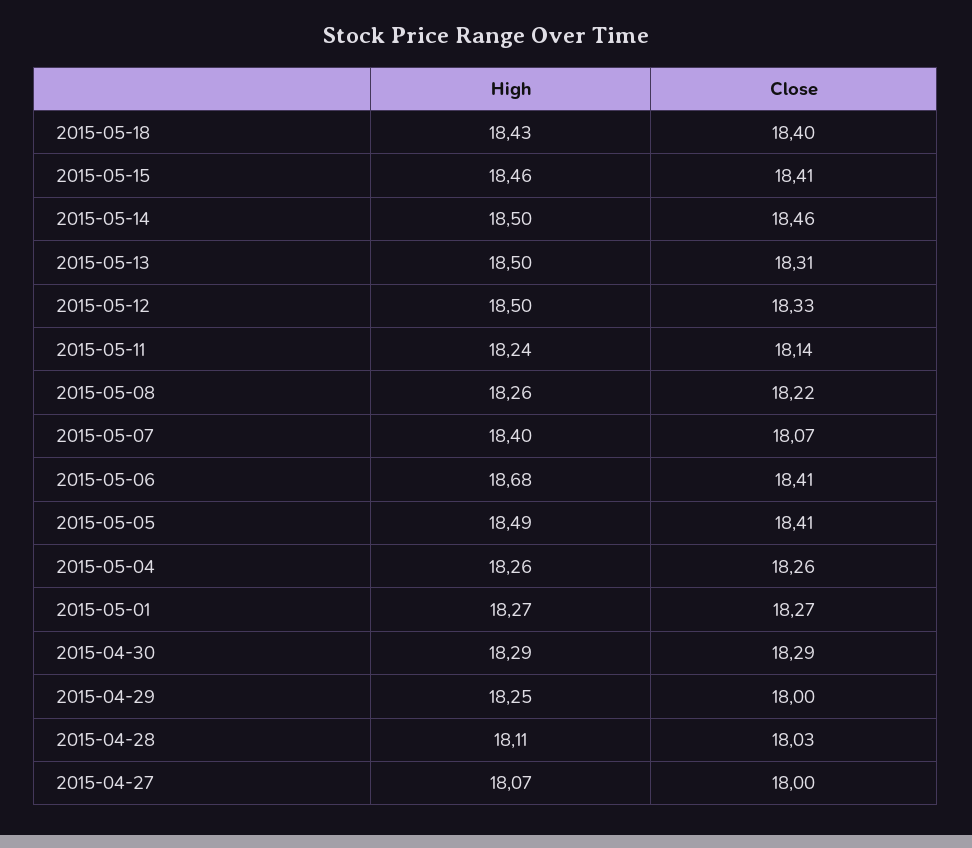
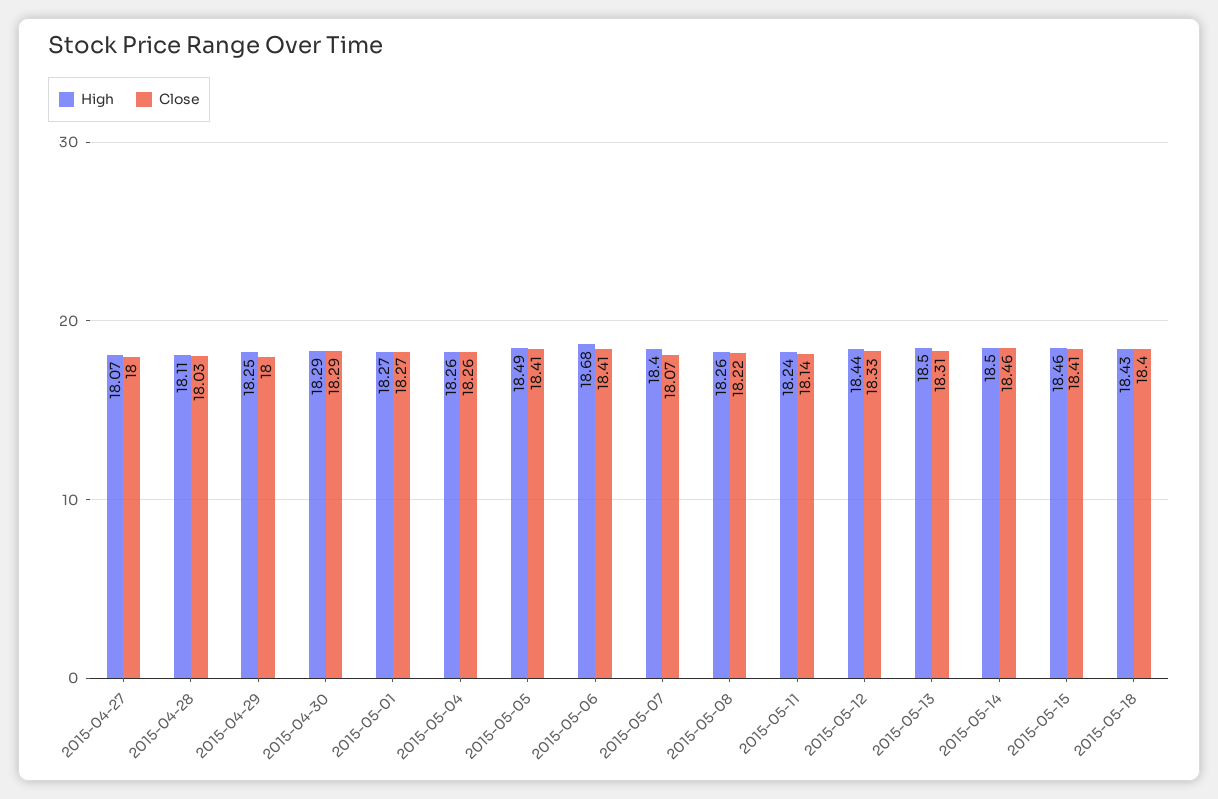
  {
    "High": {
      "2015-05-18": 18.43,
      "2015-05-15": 18.46,
      "2015-05-14": 18.5,
      "2015-05-13": 18.5,
-     "2015-05-12": 18.5,
+     "2015-05-12": 18.44,
      "2015-05-11": 18.24,
      "2015-05-08": 18.26,
      "2015-05-07": 18.4,
      "2015-05-06": 18.68,
      "2015-05-05": 18.49,
      "2015-05-04": 18.26,
      "2015-05-01": 18.27,
      "2015-04-30": 18.29,
      "2015-04-29": 18.25,
      "2015-04-28": 18.11,
      "2015-04-27": 18.07
    },
    "Close": {
      "2015-05-18": 18.4,
      "2015-05-15": 18.41,
      "2015-05-14": 18.46,
      "2015-05-13": 18.31,
      "2015-05-12": 18.33,
      "2015-05-11": 18.14,
      "2015-05-08": 18.22,
      "2015-05-07": 18.07,
      "2015-05-06": 18.41,
      "2015-05-05": 18.41,
      "2015-05-04": 18.26,
      "2015-05-01": 18.27,
      "2015-04-30": 18.29,
      "2015-04-29": 18,
      "2015-04-28": 18.03,
      "2015-04-27": 18
    }
  }

